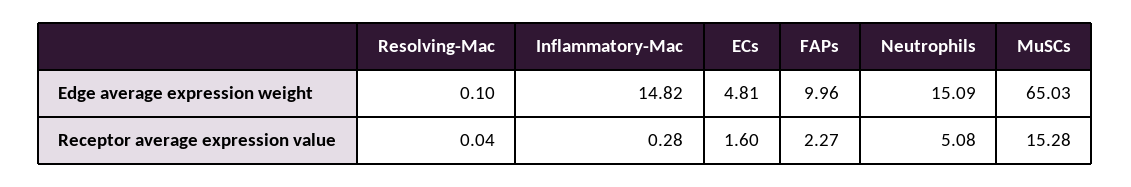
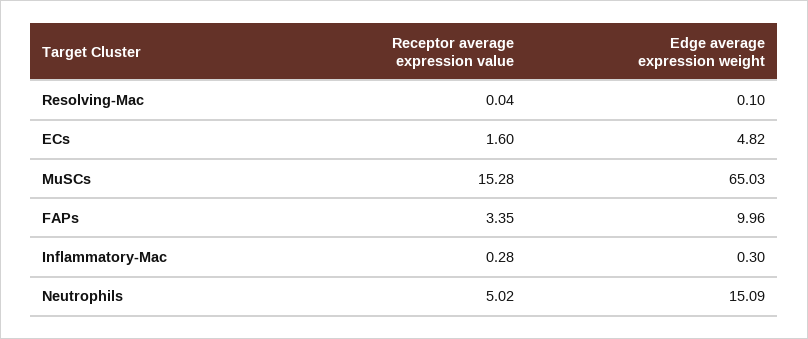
  {
    "Resolving-Mac": {
      "Edge average expression weight": 0.1,
      "Receptor average expression value": 0.04
    },
    "Inflammatory-Mac": {
-     "Edge average expression weight": 14.82,
+     "Edge average expression weight": 0.3,
      "Receptor average expression value": 0.28
    },
    "ECs": {
-     "Edge average expression weight": 4.81,
+     "Edge average expression weight": 4.82,
      "Receptor average expression value": 1.6
    },
    "FAPs": {
      "Edge average expression weight": 9.96,
-     "Receptor average expression value": 2.27
+     "Receptor average expression value": 3.35
    },
    "Neutrophils": {
      "Edge average expression weight": 15.09,
-     "Receptor average expression value": 5.08
+     "Receptor average expression value": 5.02
    },
    "MuSCs": {
      "Edge average expression weight": 65.03,
      "Receptor average expression value": 15.28
    }
  }

